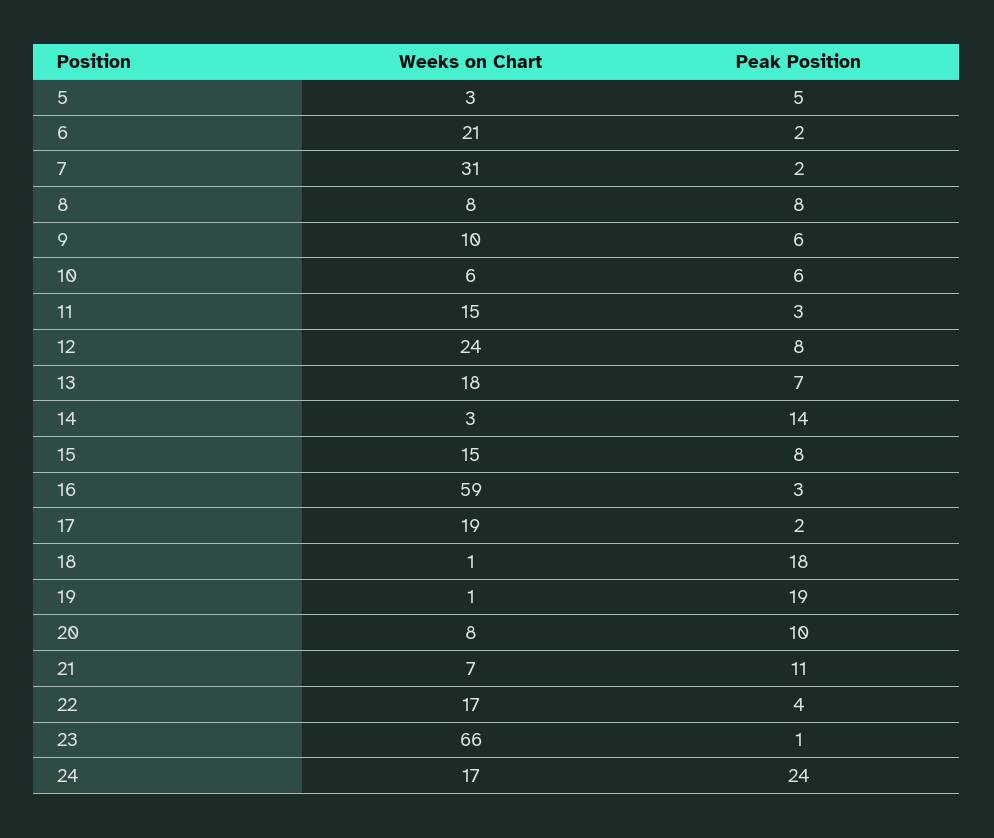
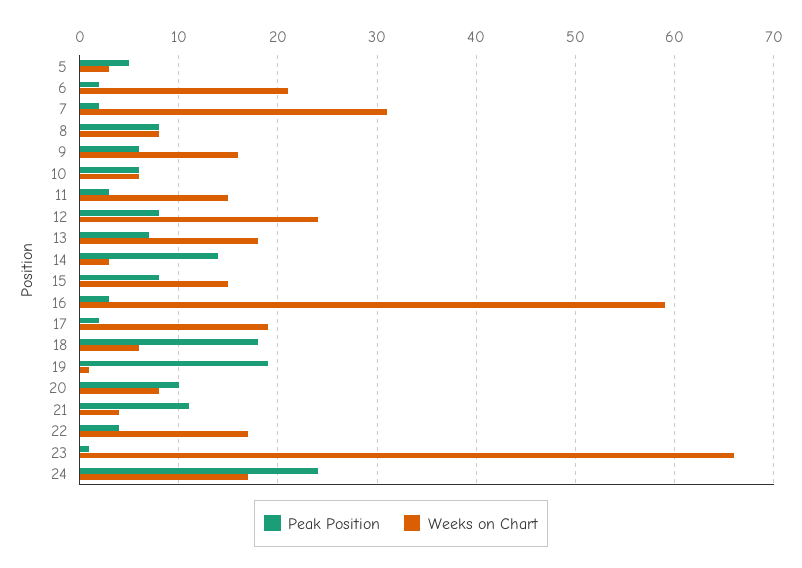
  {
    "Weeks on Chart": {
      "5": 3,
      "6": 21,
      "7": 31,
      "8": 8,
-     "9": 10,
+     "9": 16,
      "10": 6,
      "11": 15,
      "12": 24,
      "13": 18,
      "14": 3,
      "15": 15,
      "16": 59,
      "17": 19,
-     "18": 1,
+     "18": 6,
      "19": 1,
      "20": 8,
-     "21": 7,
+     "21": 4,
      "22": 17,
      "23": 66,
      "24": 17
    },
    "Peak Position": {
      "5": 5,
      "6": 2,
      "7": 2,
      "8": 8,
      "9": 6,
      "10": 6,
      "11": 3,
      "12": 8,
      "13": 7,
      "14": 14,
      "15": 8,
      "16": 3,
      "17": 2,
      "18": 18,
      "19": 19,
      "20": 10,
      "21": 11,
      "22": 4,
      "23": 1,
      "24": 24
    }
  }

